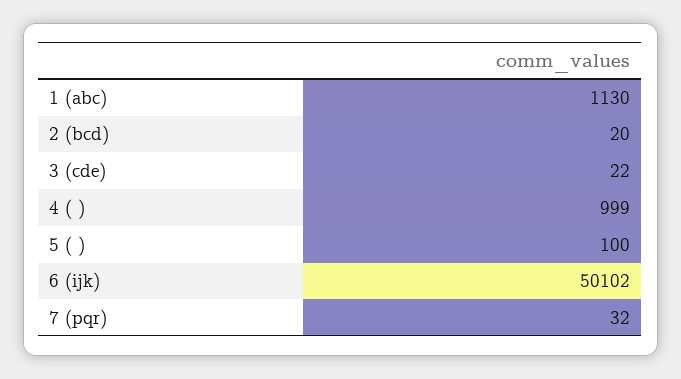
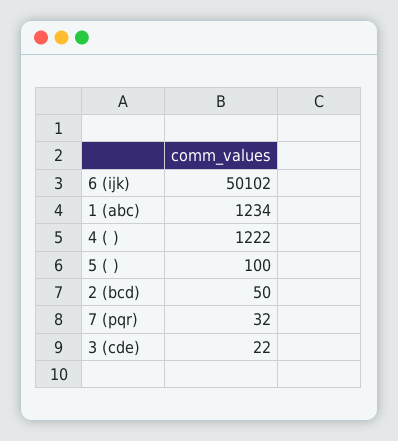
  {
-   "1 (abc)": 1130,
+   "1 (abc)": 1234,
-   "2 (bcd)": 20,
+   "2 (bcd)": 50,
    "3 (cde)": 22,
-   "4 ( )": 999,
+   "4 ( )": 1222,
    "5 ( )": 100,
    "6 (ijk)": 50102,
    "7 (pqr)": 32
  }

